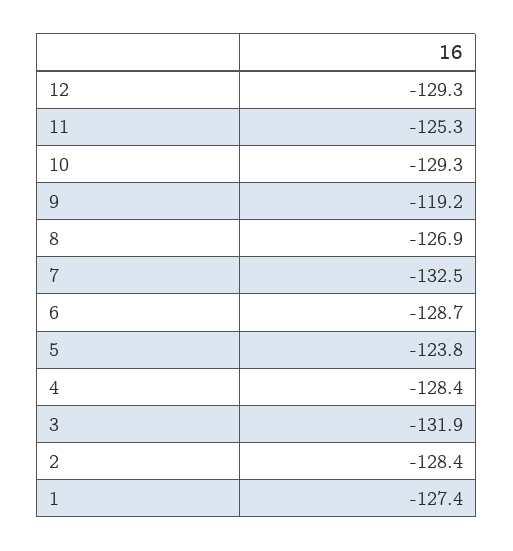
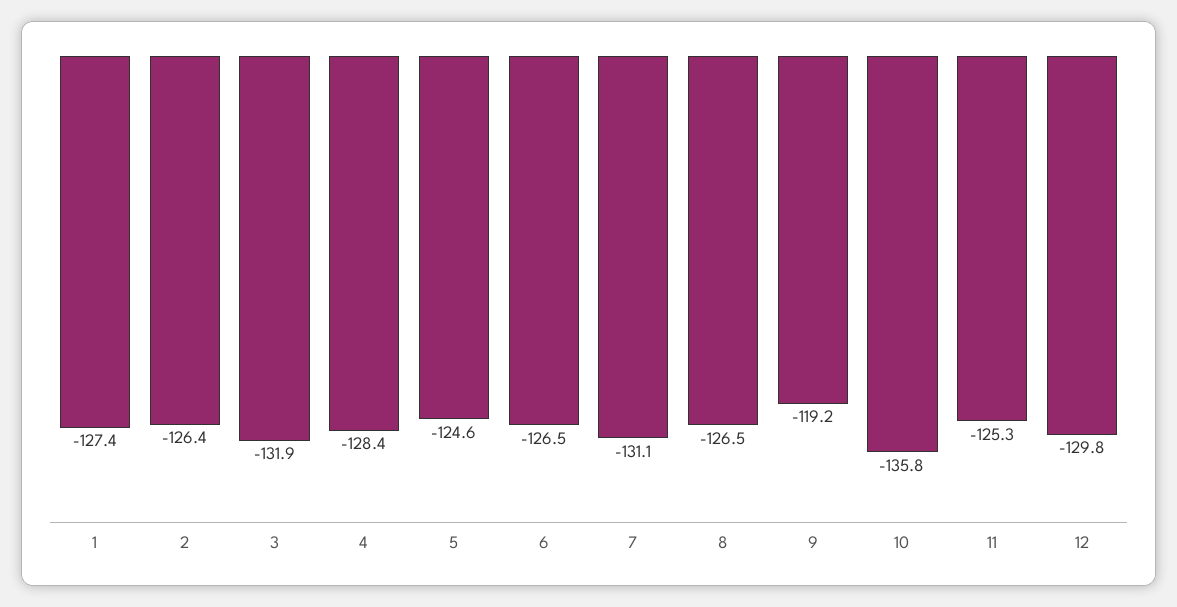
  {
-   "12": -129.3,
+   "12": -129.8,
    "11": -125.3,
-   "10": -129.3,
+   "10": -135.8,
    "9": -119.2,
-   "8": -126.9,
+   "8": -126.5,
-   "7": -132.5,
+   "7": -131.1,
-   "6": -128.7,
+   "6": -126.5,
-   "5": -123.8,
+   "5": -124.6,
    "4": -128.4,
    "3": -131.9,
-   "2": -128.4,
+   "2": -126.4,
    "1": -127.4
  }

